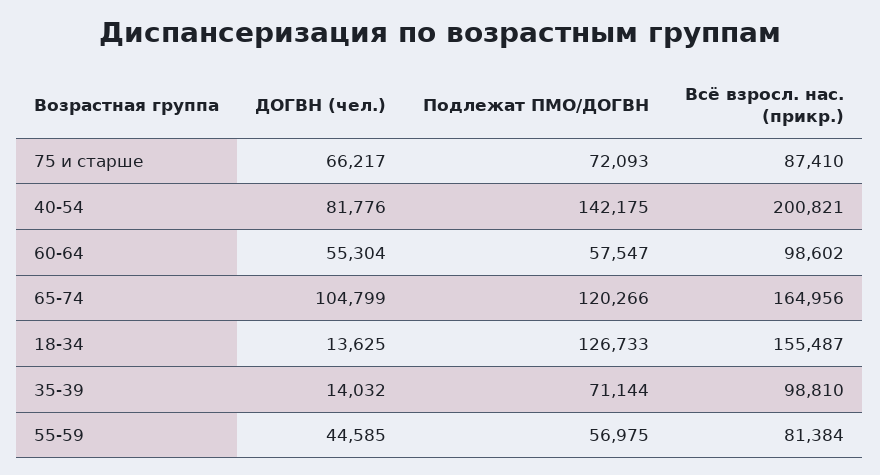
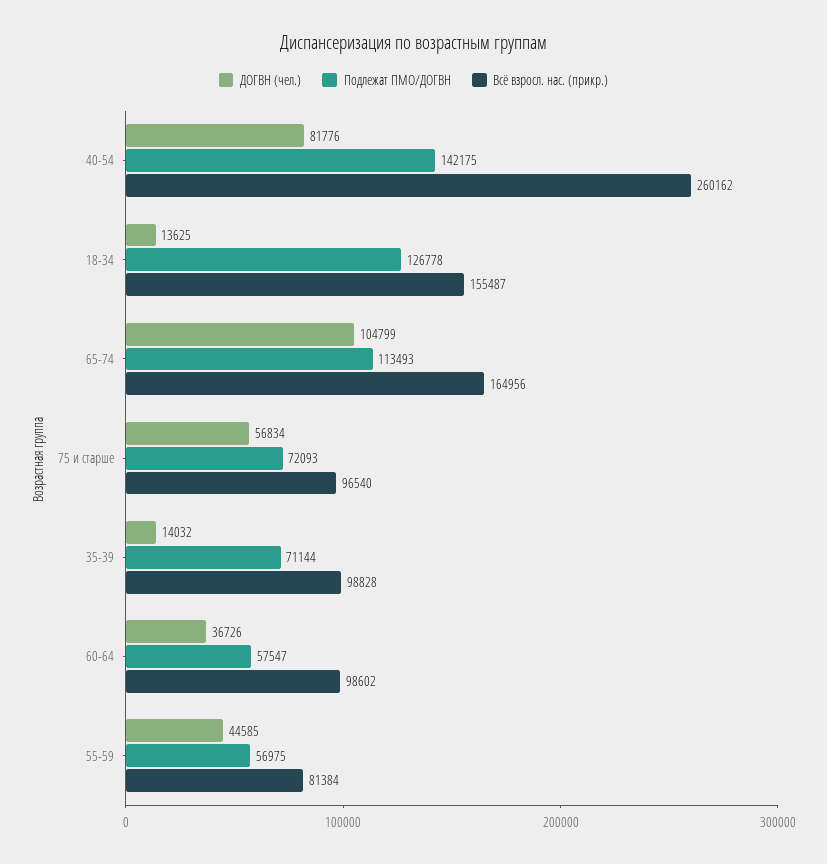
  {
    "ДОГВН (чел.)": {
-     "75 и старше": 66217,
+     "75 и старше": 56834,
      "40-54": 81776,
-     "60-64": 55304,
+     "60-64": 36726,
      "65-74": 104799,
      "18-34": 13625,
      "35-39": 14032,
      "55-59": 44585
    },
    "Подлежат ПМО/ДОГВН": {
      "75 и старше": 72093,
      "40-54": 142175,
      "60-64": 57547,
-     "65-74": 120266,
+     "65-74": 113493,
-     "18-34": 126733,
+     "18-34": 126778,
      "35-39": 71144,
      "55-59": 56975
    },
    "Всё взросл. нас. (прикр.)": {
-     "75 и старше": 87410,
+     "75 и старше": 96540,
-     "40-54": 200821,
+     "40-54": 260162,
      "60-64": 98602,
      "65-74": 164956,
      "18-34": 155487,
-     "35-39": 98810,
+     "35-39": 98828,
      "55-59": 81384
    }
  }

